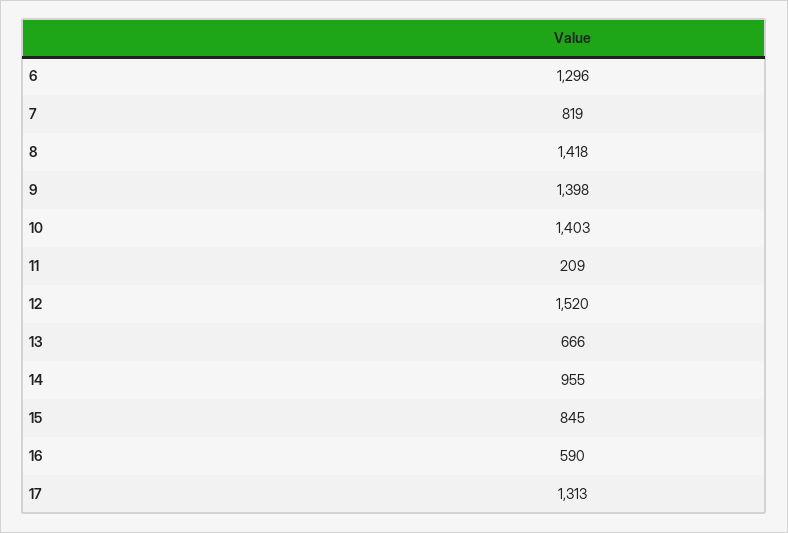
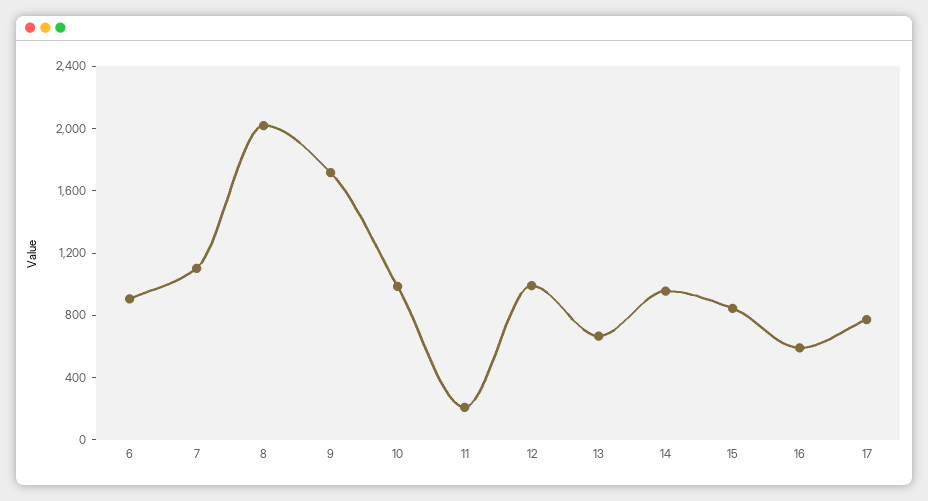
  {
-   "6": 1296,
+   "6": 900,
-   "7": 819,
+   "7": 1100,
-   "8": 1418,
+   "8": 2000,
-   "9": 1398,
+   "9": 1700,
-   "10": 1403,
+   "10": 1000,
    "11": 209,
-   "12": 1520,
+   "12": 1000,
    "13": 666,
    "14": 955,
    "15": 845,
    "16": 590,
-   "17": 1313
+   "17": 800
  }

